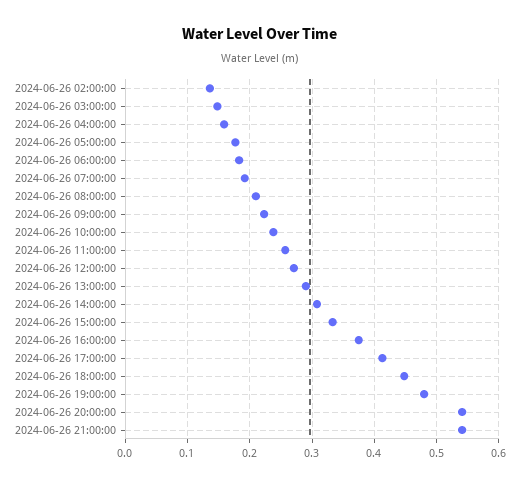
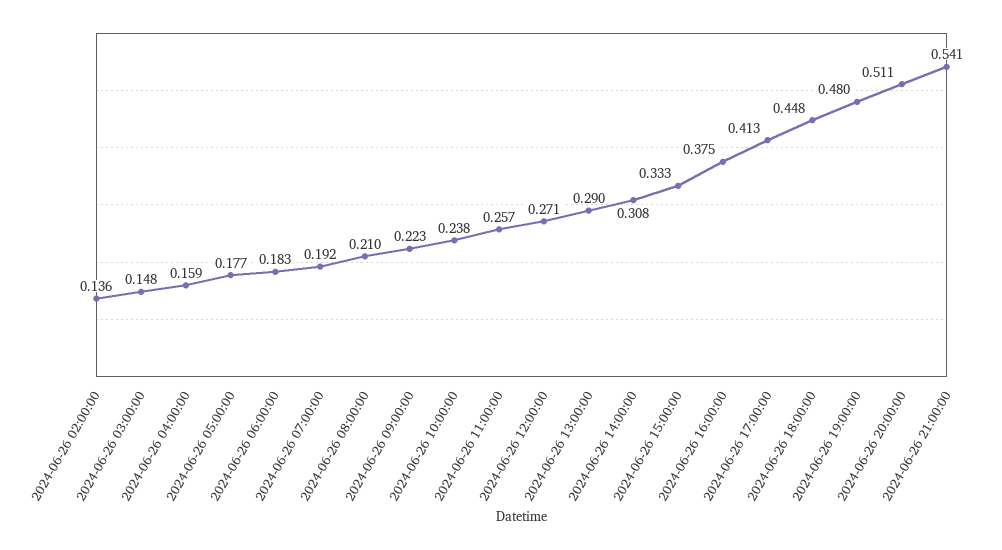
  {
    "2024-06-26 02:00:00": 0.136,
    "2024-06-26 03:00:00": 0.148,
    "2024-06-26 04:00:00": 0.159,
    "2024-06-26 05:00:00": 0.177,
    "2024-06-26 06:00:00": 0.183,
    "2024-06-26 07:00:00": 0.192,
    "2024-06-26 08:00:00": 0.21,
    "2024-06-26 09:00:00": 0.223,
    "2024-06-26 10:00:00": 0.238,
    "2024-06-26 11:00:00": 0.257,
    "2024-06-26 12:00:00": 0.271,
    "2024-06-26 13:00:00": 0.29,
    "2024-06-26 14:00:00": 0.308,
    "2024-06-26 15:00:00": 0.333,
    "2024-06-26 16:00:00": 0.375,
    "2024-06-26 17:00:00": 0.413,
    "2024-06-26 18:00:00": 0.448,
    "2024-06-26 19:00:00": 0.48,
-   "2024-06-26 20:00:00": 0.54,
+   "2024-06-26 20:00:00": 0.511,
    "2024-06-26 21:00:00": 0.541
  }

